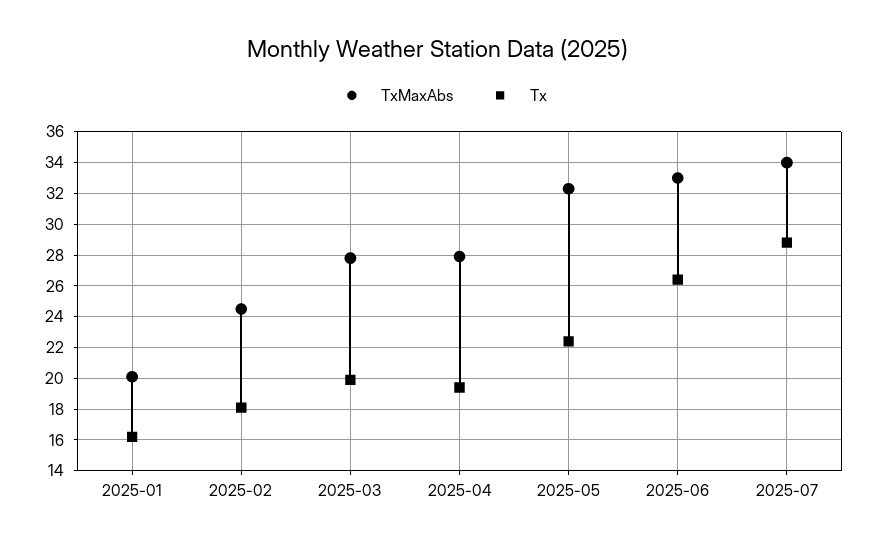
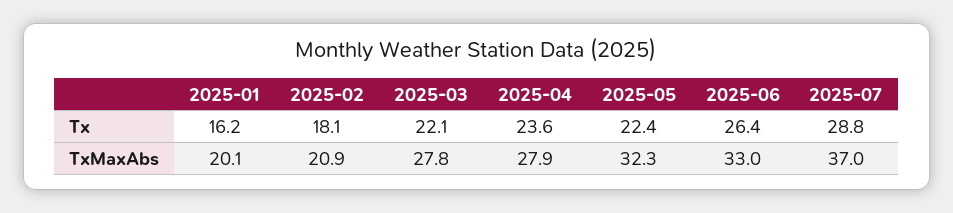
  {
    "TxMaxAbs": {
      "2025-01": 20.1,
-     "2025-02": 24.5,
+     "2025-02": 20.9,
      "2025-03": 27.8,
      "2025-04": 27.9,
      "2025-05": 32.3,
      "2025-06": 33,
-     "2025-07": 34
+     "2025-07": 37
    },
    "Tx": {
      "2025-01": 16.2,
      "2025-02": 18.1,
-     "2025-03": 20,
+     "2025-03": 22.1,
-     "2025-04": 19.5,
+     "2025-04": 23.6,
      "2025-05": 22.4,
      "2025-06": 26.4,
      "2025-07": 28.8
    }
  }

